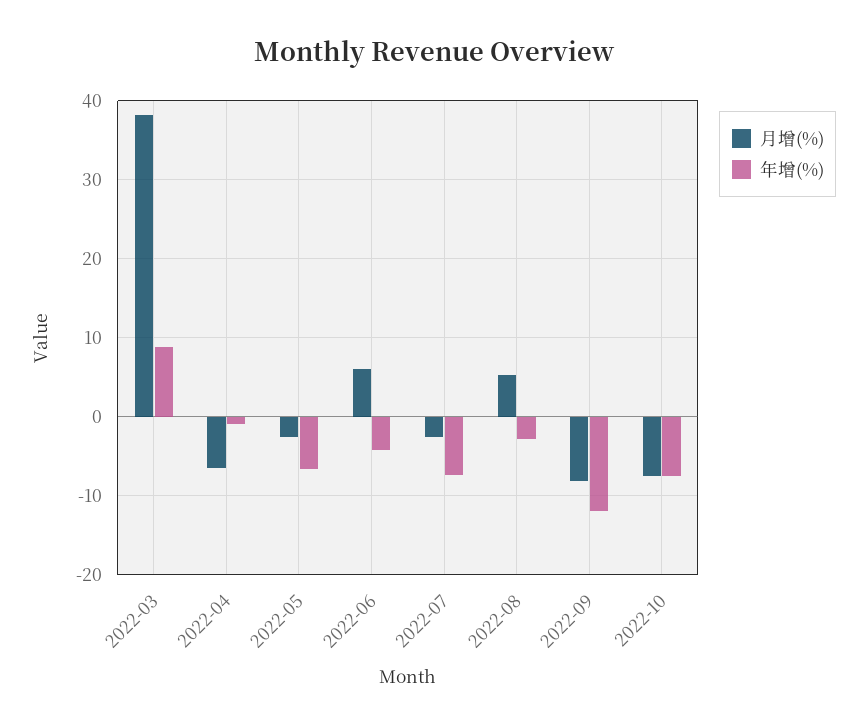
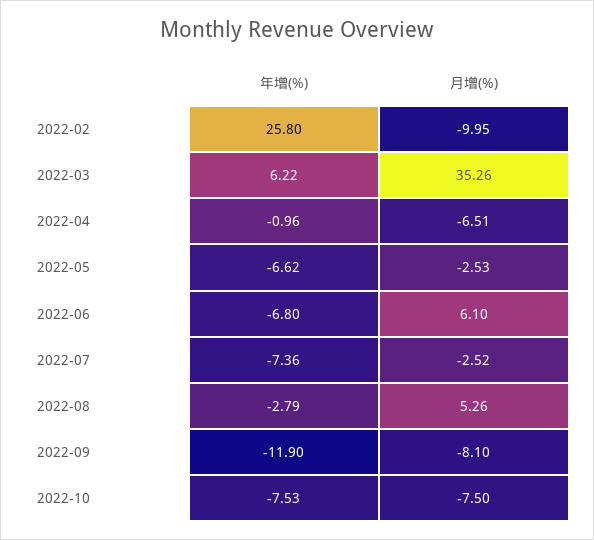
  {
    "月增(%)": {
-     "2022-03": 38,
+     "2022-03": 35.26,
      "2022-04": -6.51,
      "2022-05": -2.53,
      "2022-06": 6.1,
      "2022-07": -2.52,
      "2022-08": 5.26,
      "2022-09": -8.1,
-     "2022-10": -7.5
+     "2022-10": -7.5,
+     "2022-02": -9.95
    },
    "年增(%)": {
-     "2022-03": 9,
+     "2022-03": 6.22,
      "2022-04": -0.96,
      "2022-05": -6.62,
-     "2022-06": -4,
+     "2022-06": -6.8,
      "2022-07": -7.36,
      "2022-08": -2.79,
      "2022-09": -11.9,
-     "2022-10": -7.53
+     "2022-10": -7.53,
+     "2022-02": 25.8
    }
  }

